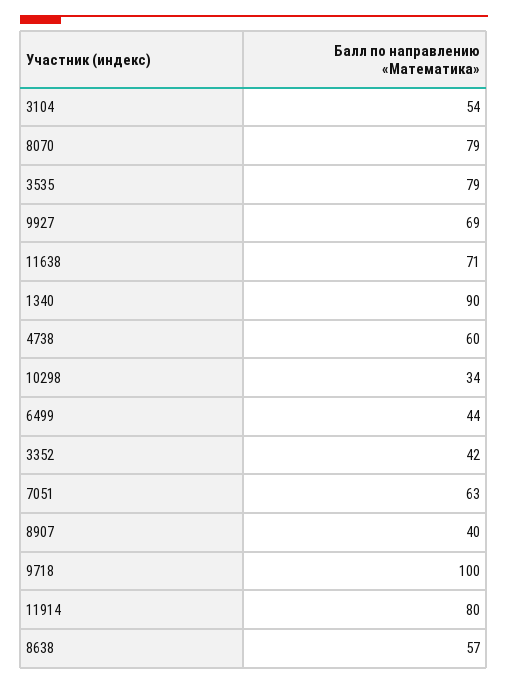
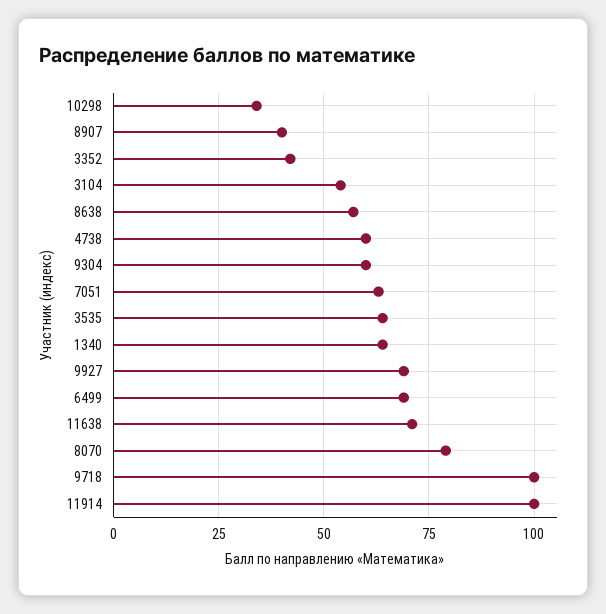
  {
    "3104": 54,
    "8070": 79,
-   "3535": 79,
+   "3535": 65,
    "9927": 69,
    "11638": 71,
-   "1340": 90,
+   "1340": 65,
    "4738": 60,
    "10298": 34,
-   "6499": 44,
+   "6499": 70,
    "3352": 42,
    "7051": 63,
    "8907": 40,
    "9718": 100,
-   "11914": 80,
+   "11914": 100,
-   "8638": 57
+   "8638": 57,
+   "9304": 60
  }

